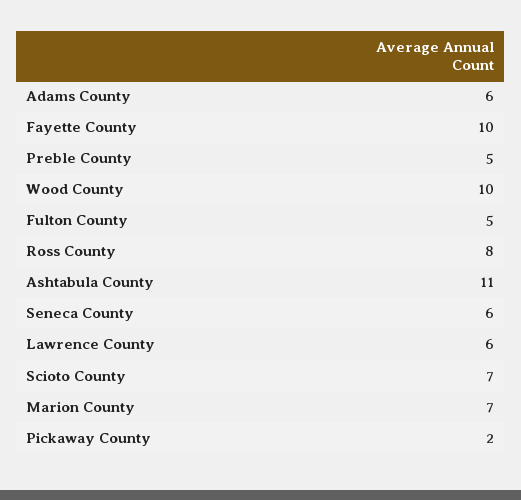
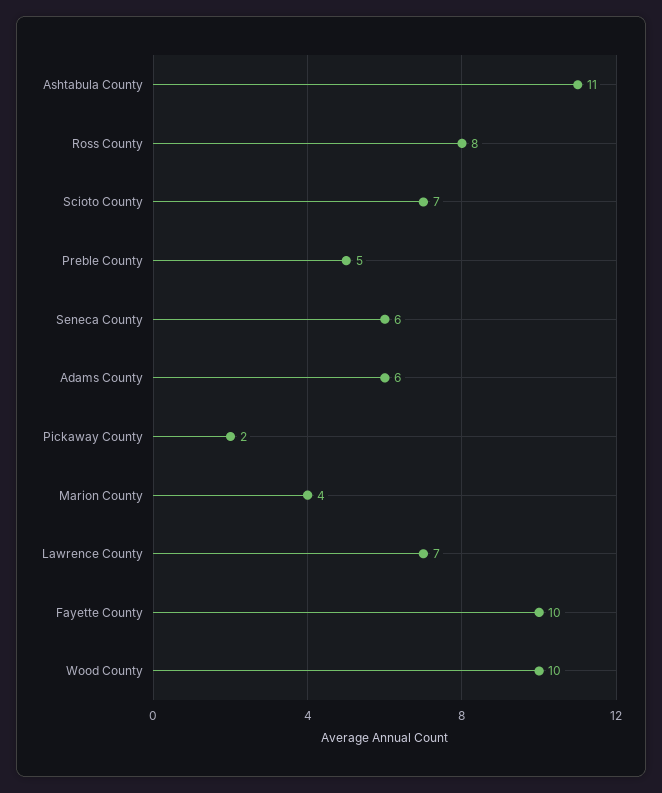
  {
    "Adams County": 6,
    "Fayette County": 10,
    "Preble County": 5,
    "Wood County": 10,
-   "Fulton County": 5,
    "Ross County": 8,
    "Ashtabula County": 11,
    "Seneca County": 6,
-   "Lawrence County": 6,
+   "Lawrence County": 7,
    "Scioto County": 7,
-   "Marion County": 7,
+   "Marion County": 4,
    "Pickaway County": 2
  }

